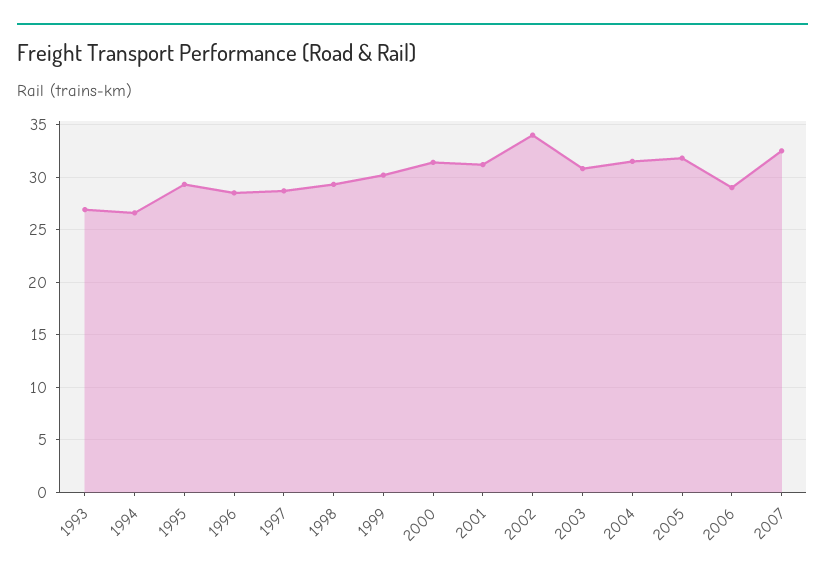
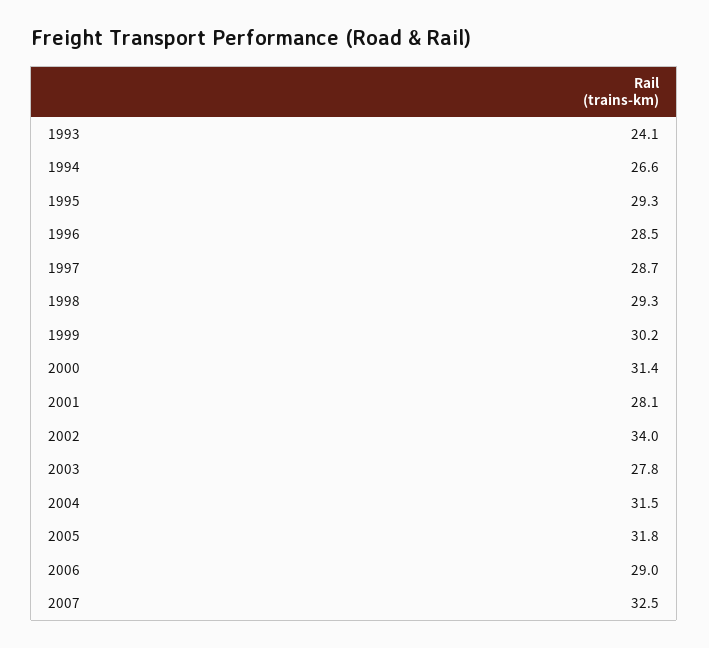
  {
-   "1993": 27,
+   "1993": 24.1,
    "1994": 26.6,
    "1995": 29.3,
    "1996": 28.5,
    "1997": 28.7,
    "1998": 29.3,
    "1999": 30.2,
    "2000": 31.4,
-   "2001": 31,
+   "2001": 28.1,
    "2002": 34,
-   "2003": 31,
+   "2003": 27.8,
    "2004": 31.5,
    "2005": 31.8,
    "2006": 29,
    "2007": 32.5
  }

